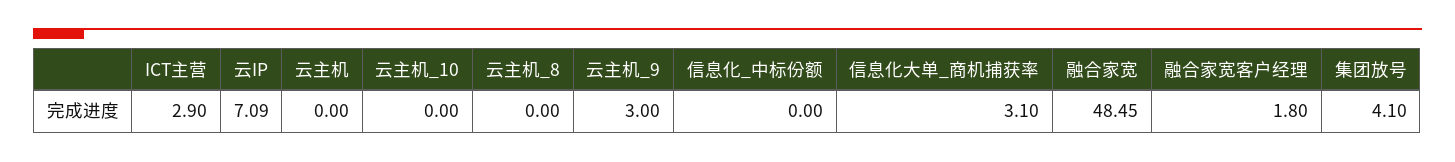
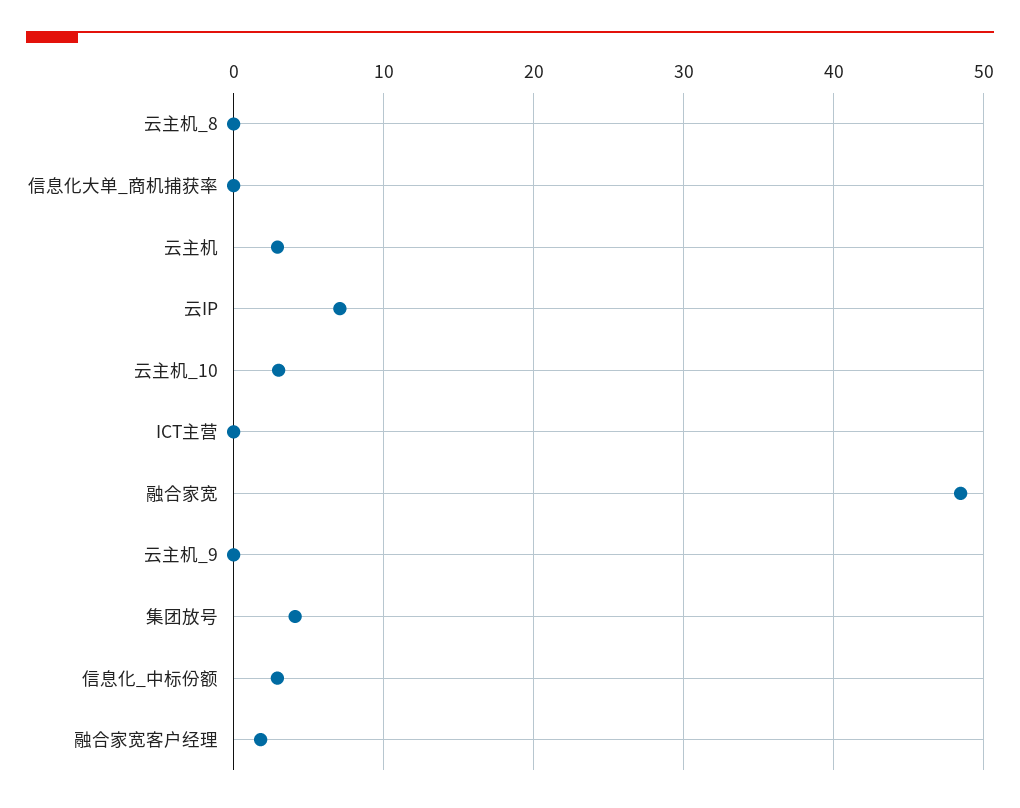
  {
-   "ICT主营": 2.9,
+   "ICT主营": 0,
    "云IP": 7.09,
-   "云主机": 0,
+   "云主机": 3,
-   "云主机_10": 0,
+   "云主机_10": 3,
    "云主机_8": 0,
-   "云主机_9": 3,
+   "云主机_9": 0,
-   "信息化_中标份额": 0,
+   "信息化_中标份额": 3,
-   "信息化大单_商机捕获率": 3.1,
+   "信息化大单_商机捕获率": 0,
    "融合家宽": 48.45,
    "融合家宽客户经理": 1.8,
    "集团放号": 4.1
  }

